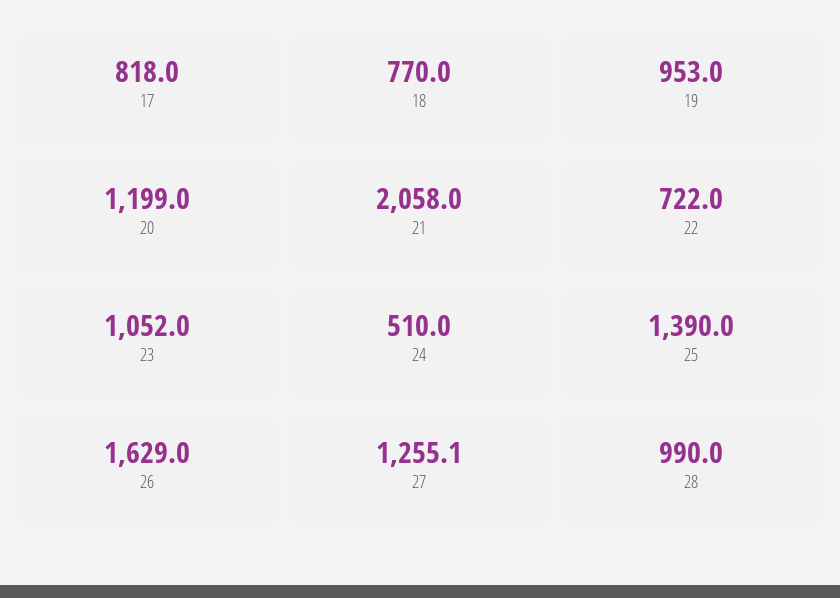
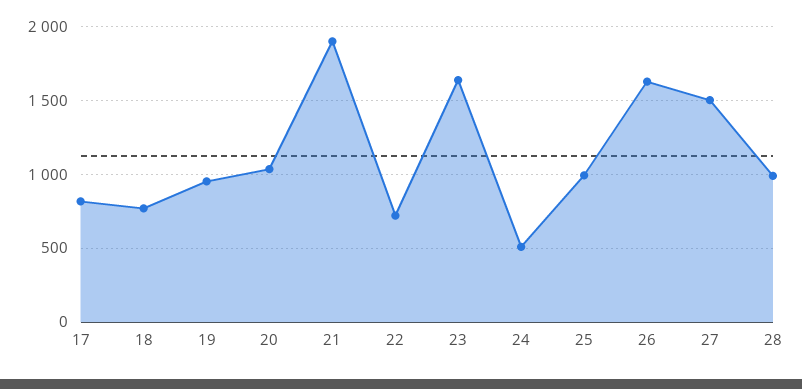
  {
    "17": 818,
    "18": 770,
    "19": 953,
-   "20": 1199,
+   "20": 1050,
-   "21": 2058,
+   "21": 1900,
    "22": 722,
-   "23": 1052,
+   "23": 1650,
    "24": 510,
-   "25": 1390,
+   "25": 1000,
    "26": 1629,
-   "27": 1255.1,
+   "27": 1500,
    "28": 990
  }

